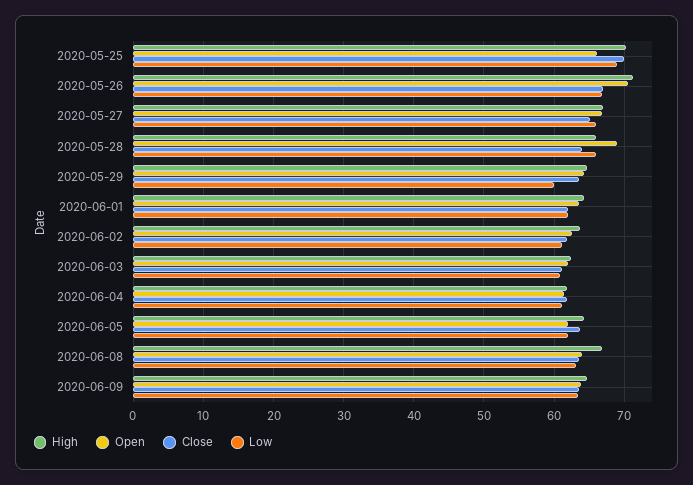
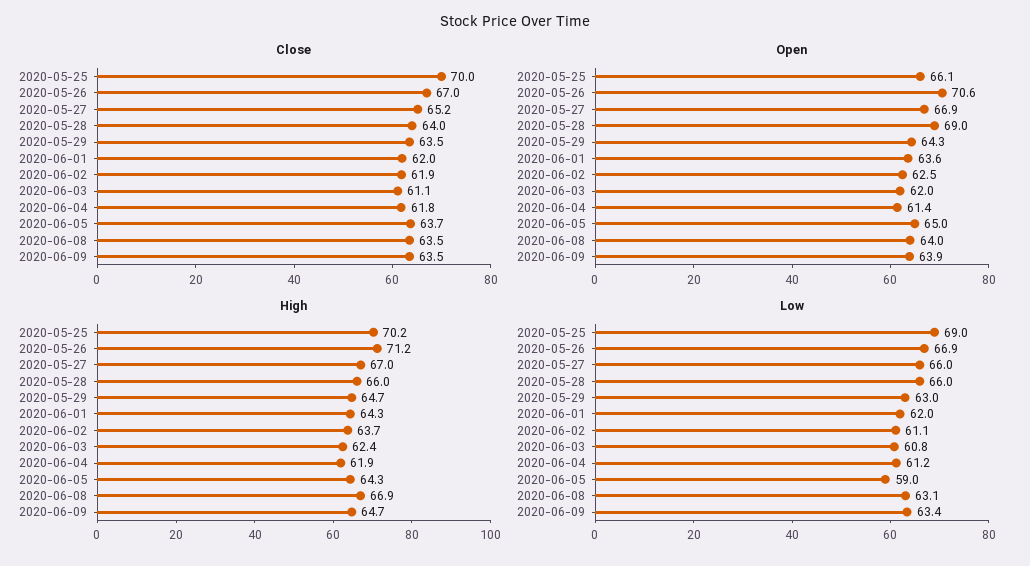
  {
    "High": {
      "2020-05-25": 70.2,
      "2020-05-26": 71.2,
      "2020-05-27": 67,
      "2020-05-28": 66,
      "2020-05-29": 64.7,
      "2020-06-01": 64.3,
      "2020-06-02": 63.7,
      "2020-06-03": 62.4,
      "2020-06-04": 61.9,
      "2020-06-05": 64.3,
      "2020-06-08": 66.9,
      "2020-06-09": 64.7
    },
    "Open": {
      "2020-05-25": 66.1,
      "2020-05-26": 70.6,
      "2020-05-27": 66.9,
      "2020-05-28": 69,
      "2020-05-29": 64.3,
      "2020-06-01": 63.6,
      "2020-06-02": 62.5,
      "2020-06-03": 62,
      "2020-06-04": 61.4,
-     "2020-06-05": 62,
+     "2020-06-05": 65,
      "2020-06-08": 64,
      "2020-06-09": 63.9
    },
    "Close": {
      "2020-05-25": 70,
      "2020-05-26": 67,
      "2020-05-27": 65.2,
      "2020-05-28": 64,
      "2020-05-29": 63.5,
      "2020-06-01": 62,
      "2020-06-02": 61.9,
      "2020-06-03": 61.1,
      "2020-06-04": 61.8,
      "2020-06-05": 63.7,
      "2020-06-08": 63.5,
      "2020-06-09": 63.5
    },
    "Low": {
      "2020-05-25": 69,
      "2020-05-26": 66.9,
      "2020-05-27": 66,
      "2020-05-28": 66,
-     "2020-05-29": 60,
+     "2020-05-29": 63,
      "2020-06-01": 62,
      "2020-06-02": 61.1,
      "2020-06-03": 60.8,
      "2020-06-04": 61.2,
-     "2020-06-05": 62,
+     "2020-06-05": 59,
      "2020-06-08": 63.1,
      "2020-06-09": 63.4
    }
  }

